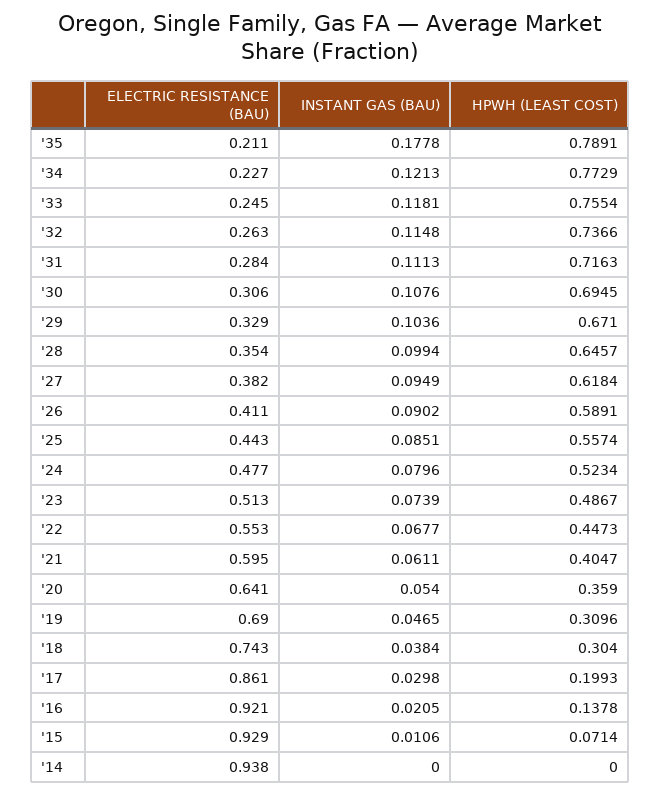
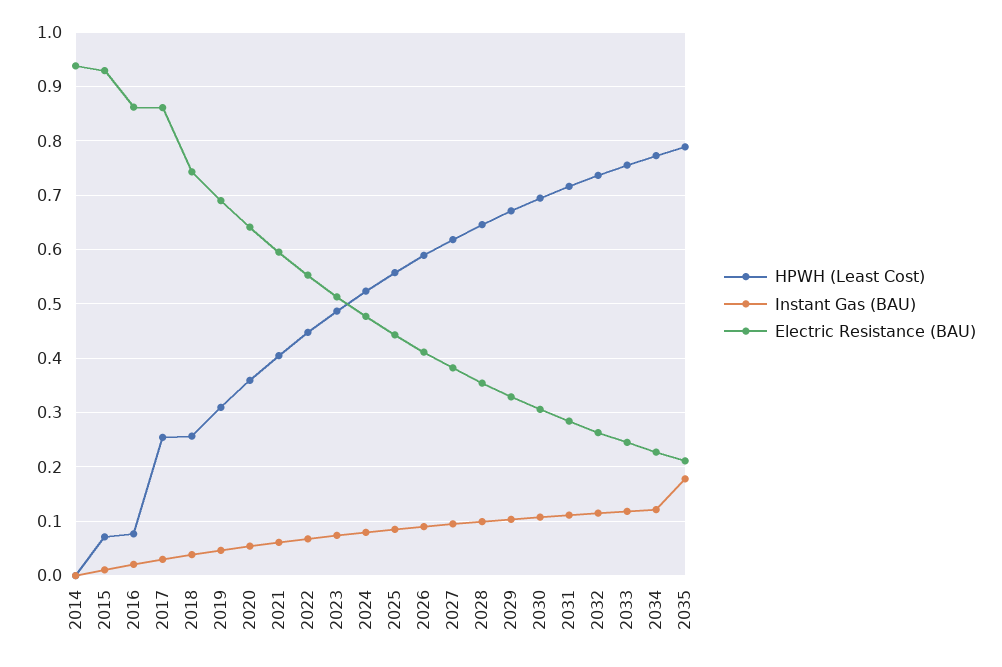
  {
    "ELECTRIC RESISTANCE (BAU)": {
      "'35": 0.211,
      "'34": 0.227,
      "'33": 0.245,
      "'32": 0.263,
      "'31": 0.284,
      "'30": 0.306,
      "'29": 0.329,
      "'28": 0.354,
      "'27": 0.382,
      "'26": 0.411,
      "'25": 0.443,
      "'24": 0.477,
      "'23": 0.513,
      "'22": 0.553,
      "'21": 0.595,
      "'20": 0.641,
      "'19": 0.69,
      "'18": 0.743,
      "'17": 0.861,
-     "'16": 0.921,
+     "'16": 0.86,
      "'15": 0.929,
      "'14": 0.938
    },
    "INSTANT GAS (BAU)": {
      "'35": 0.1778,
      "'34": 0.1213,
      "'33": 0.1181,
      "'32": 0.1148,
      "'31": 0.1113,
      "'30": 0.1076,
      "'29": 0.1036,
      "'28": 0.0994,
      "'27": 0.0949,
      "'26": 0.0902,
      "'25": 0.0851,
      "'24": 0.0796,
      "'23": 0.0739,
      "'22": 0.0677,
      "'21": 0.0611,
      "'20": 0.054,
      "'19": 0.0465,
      "'18": 0.0384,
      "'17": 0.0298,
      "'16": 0.0205,
      "'15": 0.0106,
      "'14": 0
    },
    "HPWH (LEAST COST)": {
      "'35": 0.7891,
      "'34": 0.7729,
      "'33": 0.7554,
      "'32": 0.7366,
      "'31": 0.7163,
      "'30": 0.6945,
      "'29": 0.671,
      "'28": 0.6457,
      "'27": 0.6184,
      "'26": 0.5891,
      "'25": 0.5574,
      "'24": 0.5234,
      "'23": 0.4867,
      "'22": 0.4473,
      "'21": 0.4047,
      "'20": 0.359,
      "'19": 0.3096,
-     "'18": 0.304,
+     "'18": 0.26,
-     "'17": 0.1993,
+     "'17": 0.26,
-     "'16": 0.1378,
+     "'16": 0.08,
      "'15": 0.0714,
      "'14": 0
    }
  }

